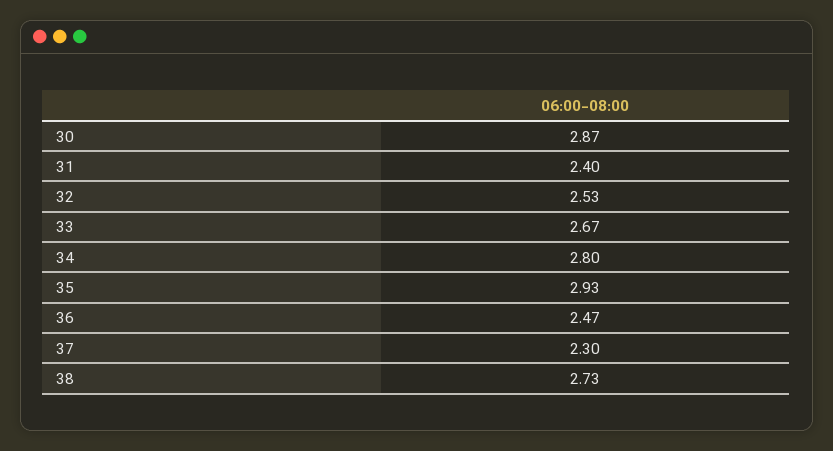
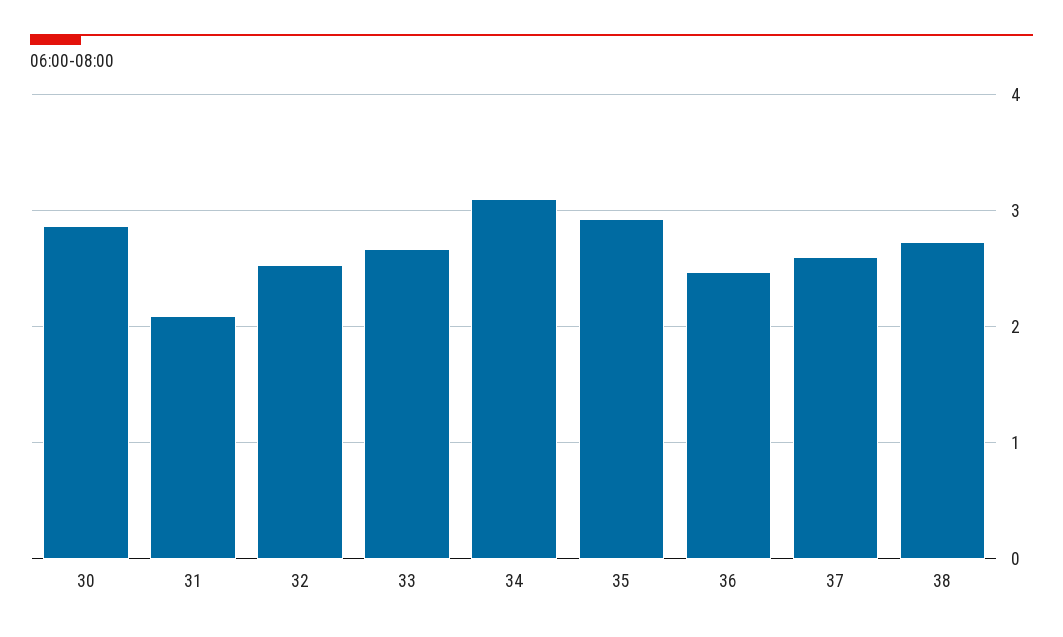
  {
    "30": 2.87,
-   "31": 2.4,
+   "31": 2.1,
    "32": 2.53,
    "33": 2.67,
-   "34": 2.8,
+   "34": 3.1,
    "35": 2.93,
    "36": 2.47,
-   "37": 2.3,
+   "37": 2.6,
    "38": 2.73
  }

